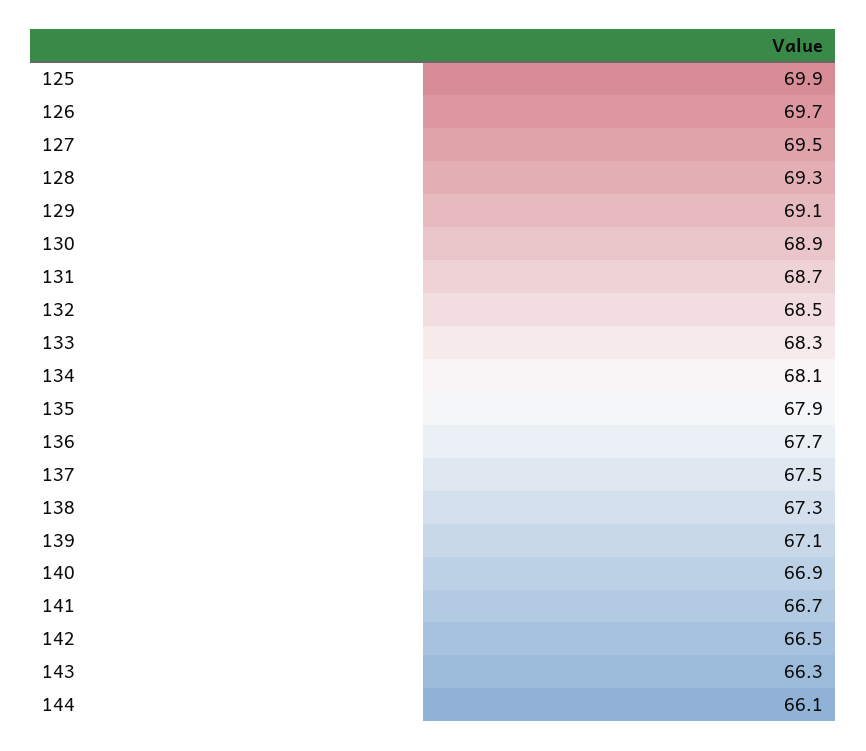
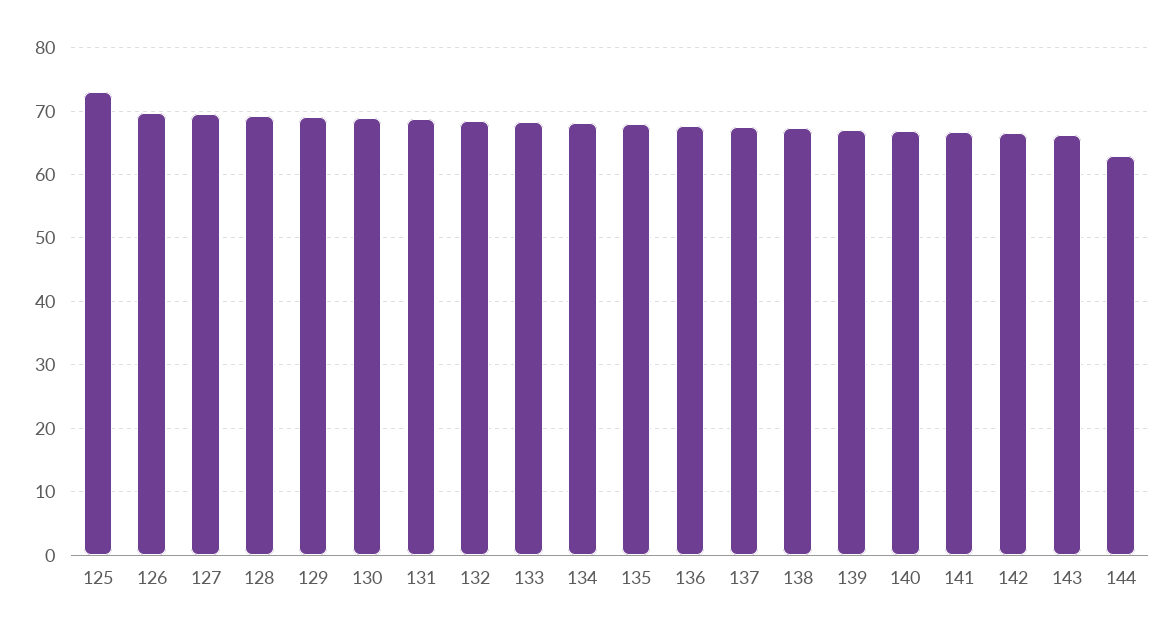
  {
-   "125": 69.9,
+   "125": 73,
    "126": 69.7,
    "127": 69.5,
    "128": 69.3,
    "129": 69.1,
    "130": 68.9,
    "131": 68.7,
    "132": 68.5,
    "133": 68.3,
    "134": 68.1,
    "135": 67.9,
    "136": 67.7,
    "137": 67.5,
    "138": 67.3,
    "139": 67.1,
    "140": 66.9,
    "141": 66.7,
    "142": 66.5,
    "143": 66.3,
-   "144": 66.1
+   "144": 63
  }

